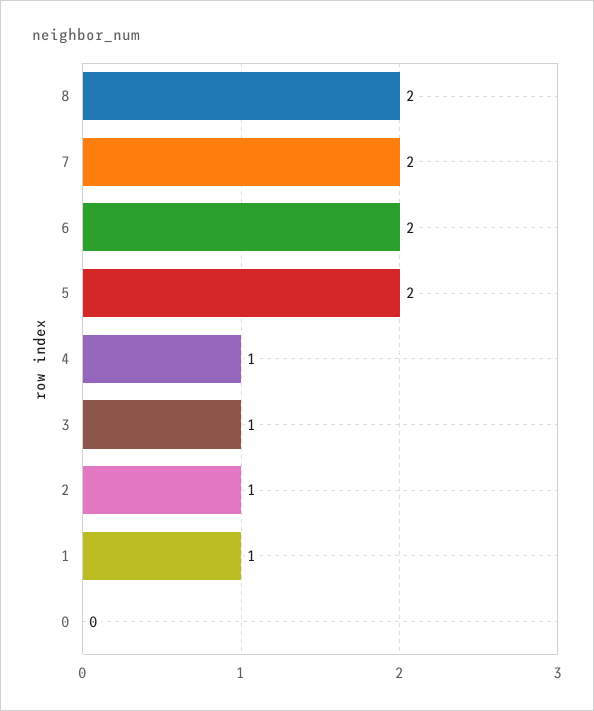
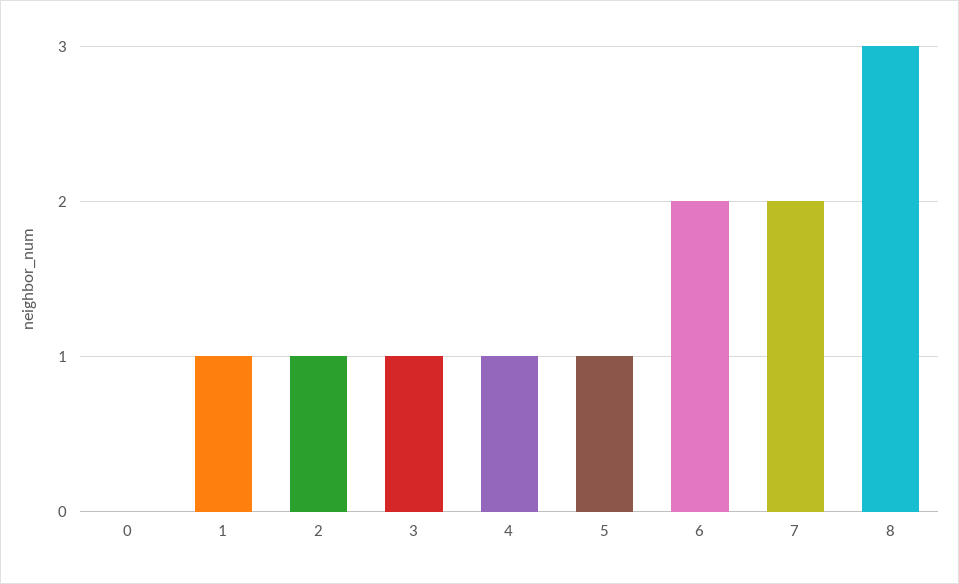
  {
-   "8": 2,
+   "8": 3,
    "7": 2,
    "6": 2,
-   "5": 2,
+   "5": 1,
    "4": 1,
    "3": 1,
    "2": 1,
    "1": 1,
    "0": 0
  }

